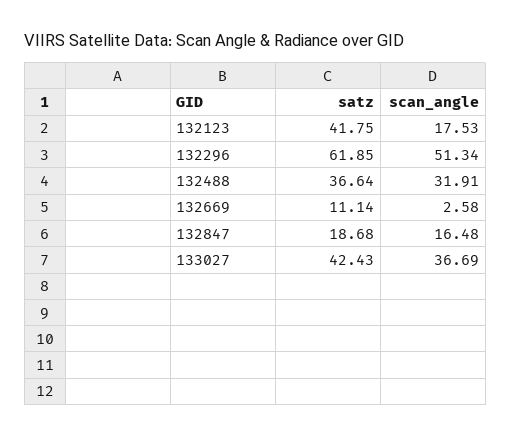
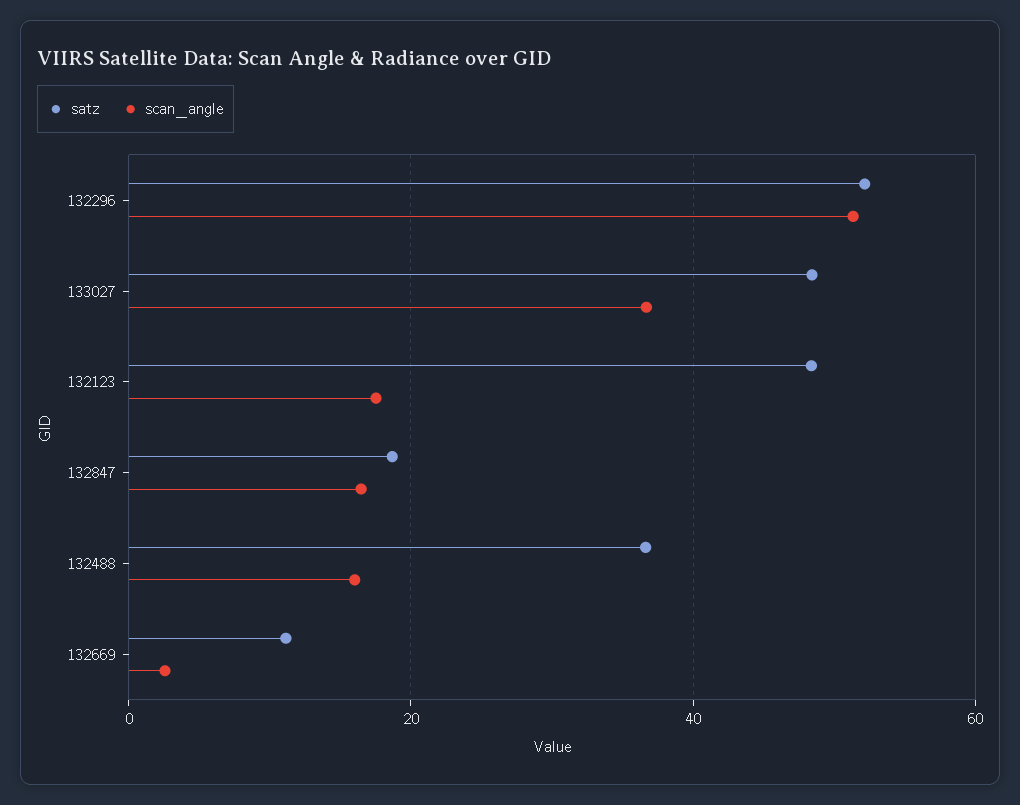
  {
    "satz": {
-     "132123": 41.75,
+     "132123": 48,
-     "132296": 61.85,
+     "132296": 52,
      "132488": 36.64,
      "132669": 11.14,
      "132847": 18.68,
-     "133027": 42.43
+     "133027": 48
    },
    "scan_angle": {
      "132123": 17.53,
      "132296": 51.34,
-     "132488": 31.91,
+     "132488": 16,
      "132669": 2.58,
      "132847": 16.48,
      "133027": 36.69
    }
  }

